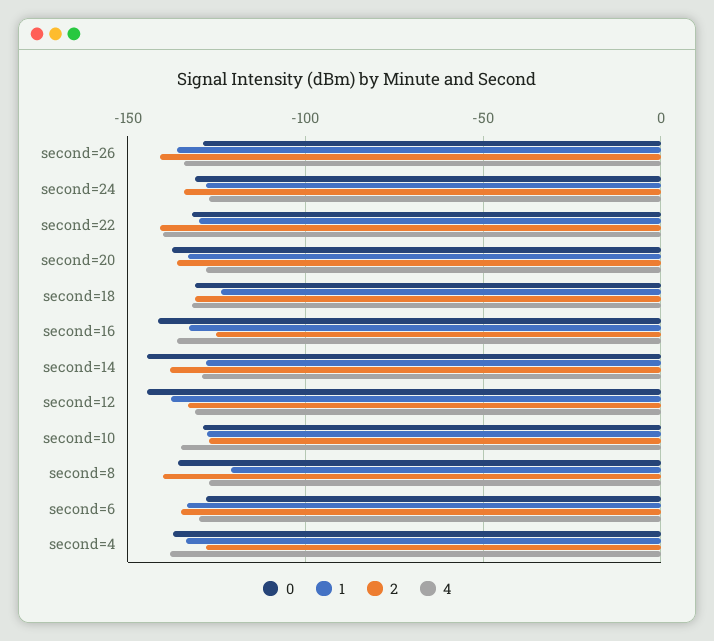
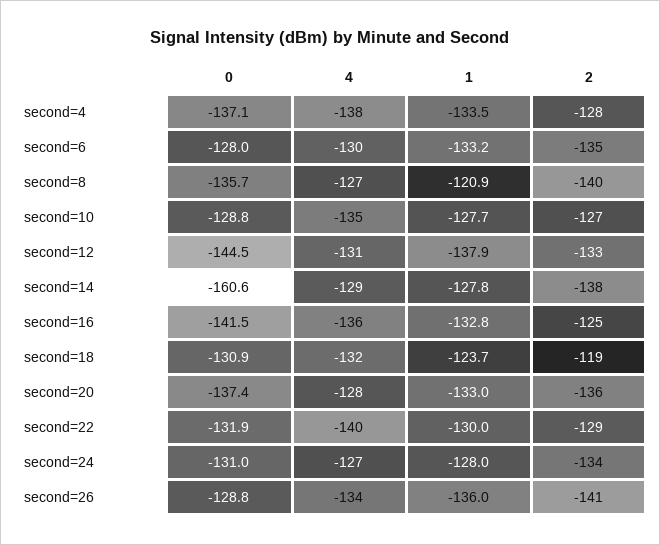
  {
    "0": {
      "second=26": -128.8,
      "second=24": -131,
      "second=22": -131.9,
      "second=20": -137.4,
      "second=18": -130.9,
      "second=16": -141.5,
-     "second=14": -145,
+     "second=14": -160.6,
      "second=12": -144.5,
      "second=10": -128.8,
      "second=8": -135.7,
      "second=6": -128,
      "second=4": -137.1
    },
    "1": {
      "second=26": -136,
      "second=24": -128,
      "second=22": -130,
      "second=20": -133,
      "second=18": -123.7,
      "second=16": -132.8,
      "second=14": -127.8,
      "second=12": -137.9,
      "second=10": -127.7,
      "second=8": -120.9,
      "second=6": -133.2,
      "second=4": -133.5
    },
    "2": {
      "second=26": -141,
      "second=24": -134,
-     "second=22": -140,
+     "second=22": -129,
      "second=20": -136,
-     "second=18": -130,
+     "second=18": -119,
      "second=16": -125,
      "second=14": -138,
      "second=12": -133,
      "second=10": -127,
      "second=8": -140,
      "second=6": -135,
      "second=4": -128
    },
    "4": {
      "second=26": -134,
      "second=24": -127,
      "second=22": -140,
      "second=20": -128,
      "second=18": -132,
      "second=16": -136,
      "second=14": -129,
      "second=12": -131,
      "second=10": -135,
      "second=8": -127,
      "second=6": -130,
      "second=4": -138
    }
  }

